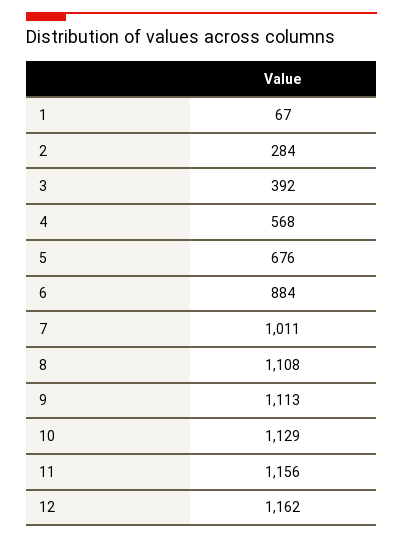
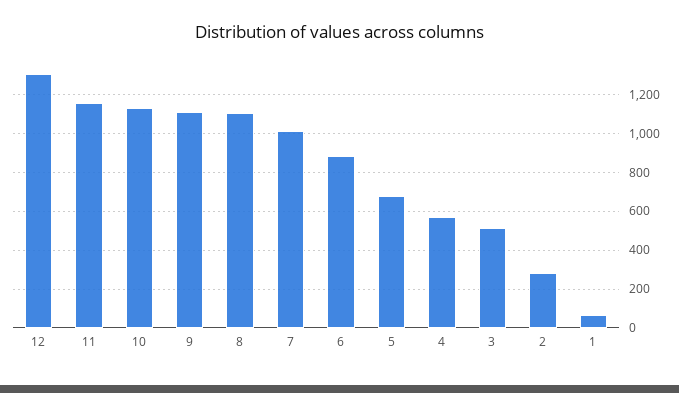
  {
    "1": 67,
    "2": 284,
-   "3": 392,
+   "3": 500,
    "4": 568,
    "5": 676,
    "6": 884,
    "7": 1011,
    "8": 1108,
    "9": 1113,
    "10": 1129,
    "11": 1156,
-   "12": 1162
+   "12": 1300
  }

